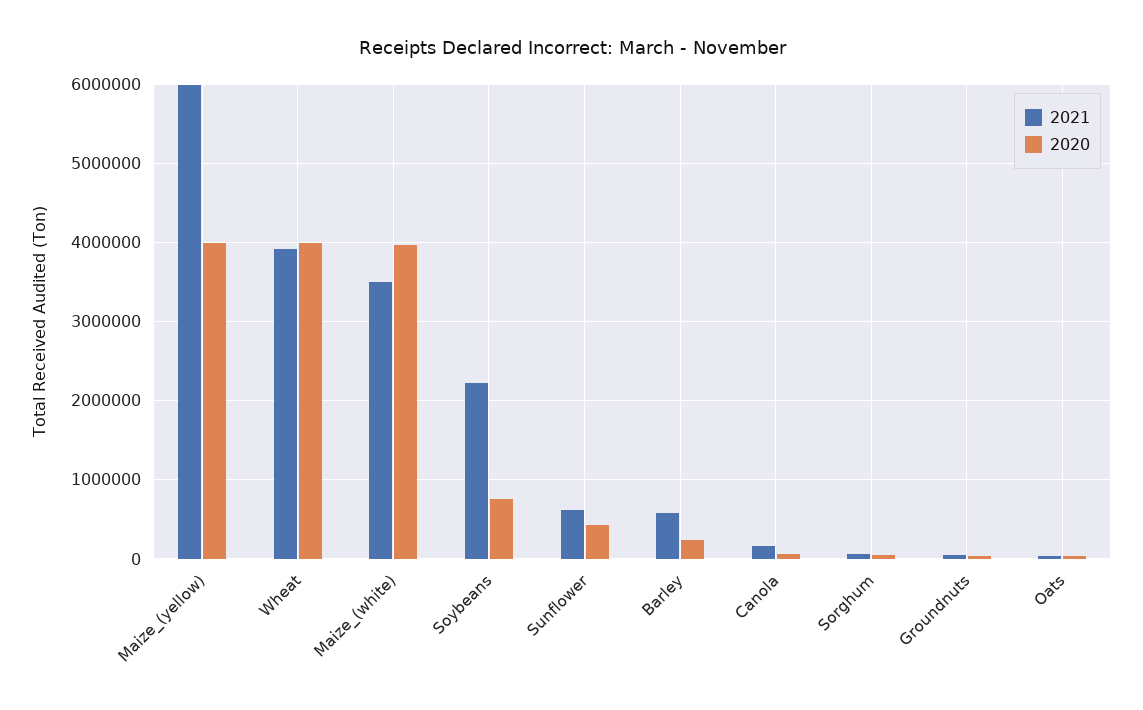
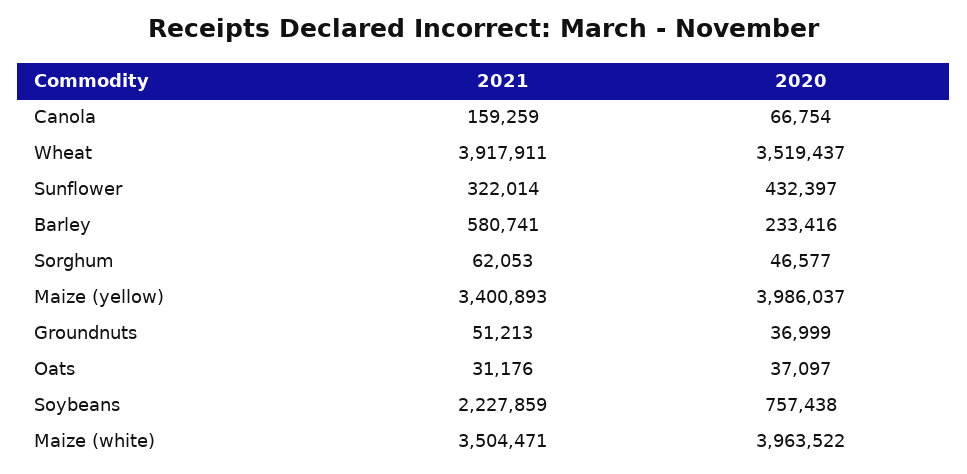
  {
    "2021": {
-     "Maize_(yellow)": 6000000,
+     "Maize_(yellow)": 3400893,
      "Wheat": 3917911,
      "Maize_(white)": 3504471,
      "Soybeans": 2227859,
-     "Sunflower": 600000,
+     "Sunflower": 322014,
      "Barley": 580741,
      "Canola": 159259,
      "Sorghum": 62053,
      "Groundnuts": 51213,
      "Oats": 31176
    },
    "2020": {
      "Maize_(yellow)": 3986037,
-     "Wheat": 4000000,
+     "Wheat": 3519437,
      "Maize_(white)": 3963522,
      "Soybeans": 757438,
      "Sunflower": 432397,
      "Barley": 233416,
      "Canola": 66754,
      "Sorghum": 46577,
      "Groundnuts": 36999,
      "Oats": 37097
    }
  }

